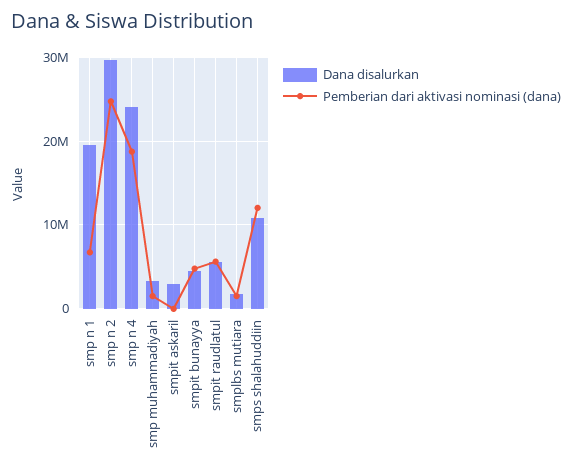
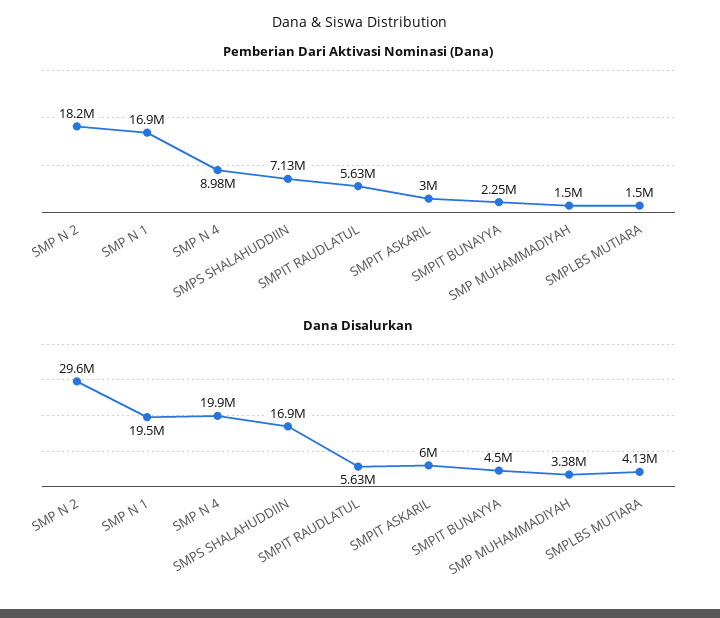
  {
    "Dana disalurkan": {
      "smp n 1": 19500000,
      "smp n 2": 29600000,
-     "smp n 4": 24000000,
+     "smp n 4": 19900000,
      "smp muhammadiyah": 3380000,
-     "smpit askaril": 3000000,
+     "smpit askaril": 6000000,
      "smpit bunayya": 4500000,
      "smpit raudlatul": 5630000,
-     "smplbs mutiara": 2000000,
+     "smplbs mutiara": 4130000,
-     "smps shalahuddiin": 11000000
+     "smps shalahuddiin": 16900000
    },
    "Pemberian dari aktivasi nominasi (dana)": {
-     "smp n 1": 7000000,
+     "smp n 1": 16900000,
-     "smp n 2": 25000000,
+     "smp n 2": 18200000,
-     "smp n 4": 19000000,
+     "smp n 4": 8980000,
      "smp muhammadiyah": 1500000,
-     "smpit askaril": 0,
+     "smpit askaril": 3000000,
-     "smpit bunayya": 5000000,
+     "smpit bunayya": 2250000,
      "smpit raudlatul": 5630000,
      "smplbs mutiara": 1500000,
-     "smps shalahuddiin": 12000000
+     "smps shalahuddiin": 7130000
    }
  }

